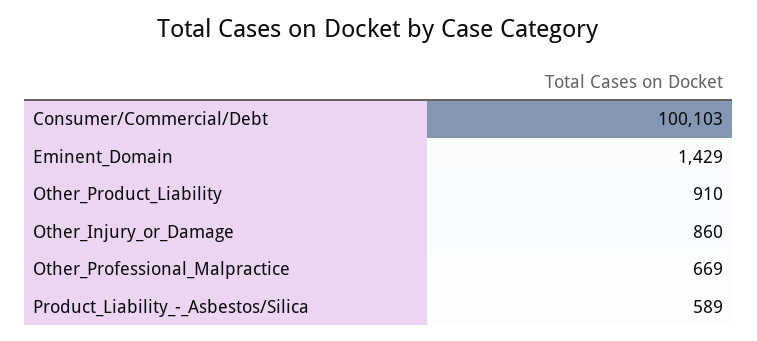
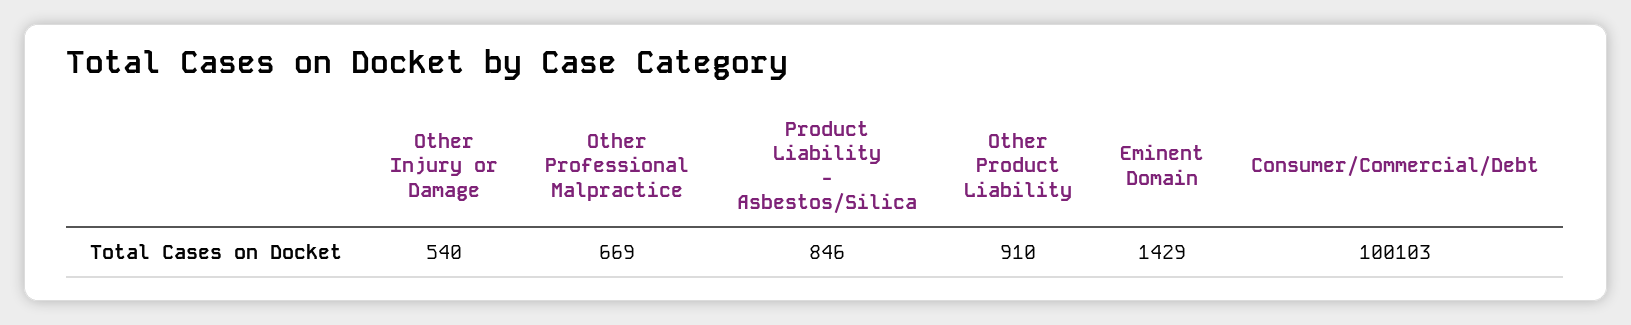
  {
    "Consumer/Commercial/Debt": 100103,
    "Eminent_Domain": 1429,
    "Other_Product_Liability": 910,
-   "Other_Injury_or_Damage": 860,
+   "Other_Injury_or_Damage": 540,
    "Other_Professional_Malpractice": 669,
-   "Product_Liability_-_Asbestos/Silica": 589
+   "Product_Liability_-_Asbestos/Silica": 846
  }

